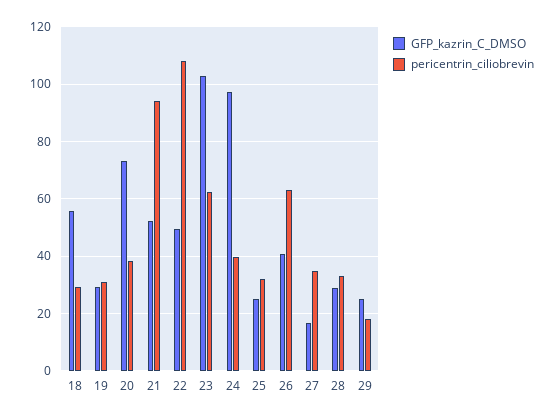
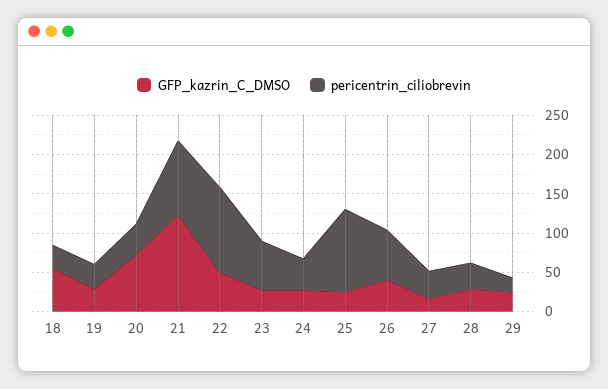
  {
    "GFP_kazrin_C_DMSO": {
      "18": 55,
      "19": 30,
      "20": 72.5,
-     "21": 52.5,
+     "21": 125,
      "22": 50,
-     "23": 102.5,
+     "23": 25,
-     "24": 97.5,
+     "24": 25,
      "25": 25,
      "26": 40,
      "27": 17.5,
      "28": 30,
      "29": 25
    },
    "pericentrin_ciliobrevin": {
      "18": 30,
      "19": 30,
      "20": 37.5,
      "21": 95,
      "22": 107.5,
      "23": 62.5,
      "24": 40,
-     "25": 32.5,
+     "25": 100,
      "26": 62.5,
      "27": 35,
      "28": 32.5,
      "29": 17.5
    }
  }

